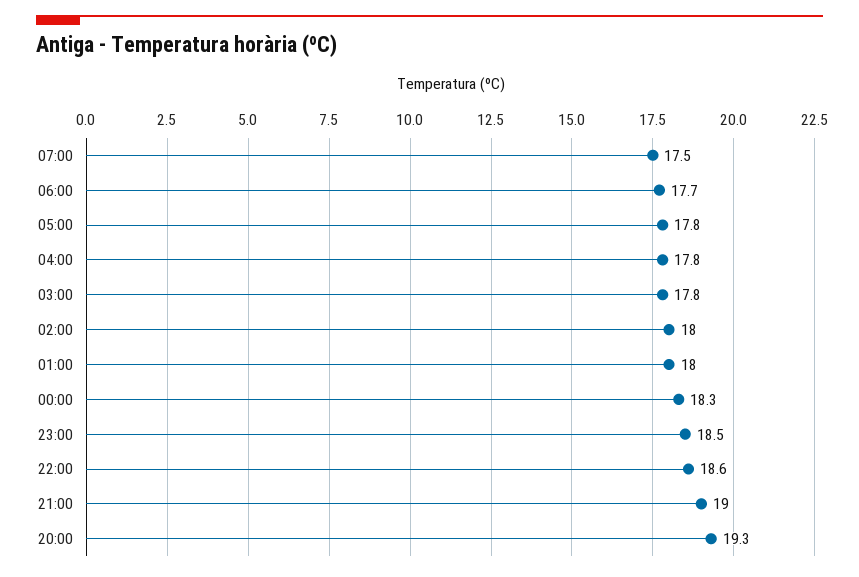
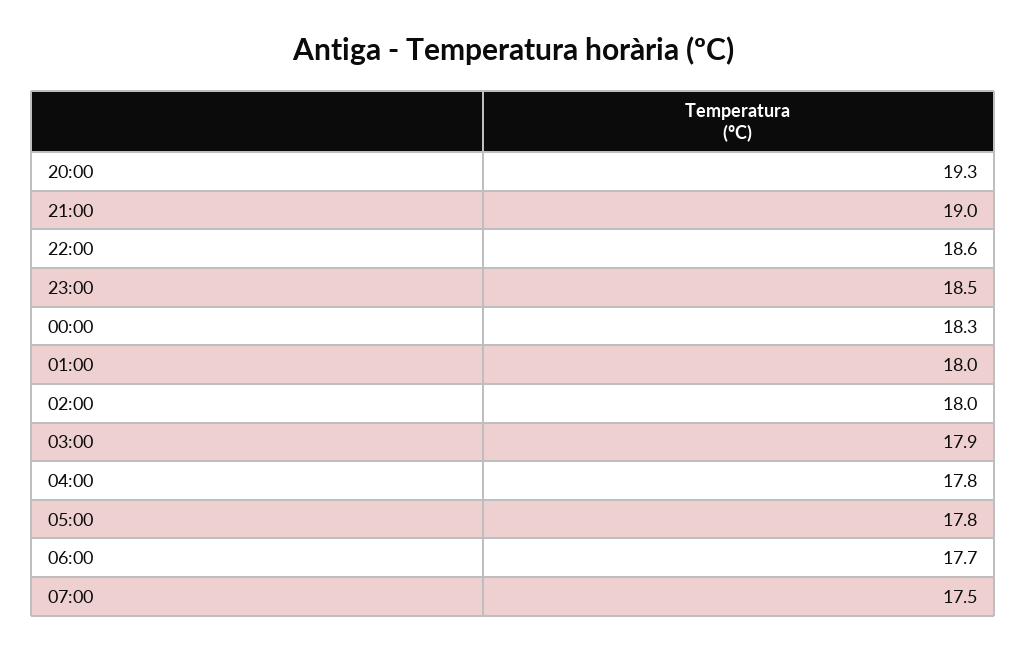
  {
    "07:00": 17.5,
    "06:00": 17.7,
    "05:00": 17.8,
    "04:00": 17.8,
-   "03:00": 17.8,
+   "03:00": 17.9,
    "02:00": 18,
    "01:00": 18,
    "00:00": 18.3,
    "23:00": 18.5,
    "22:00": 18.6,
    "21:00": 19,
    "20:00": 19.3
  }

